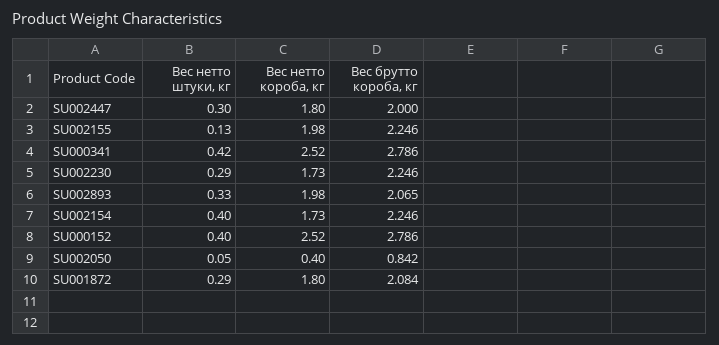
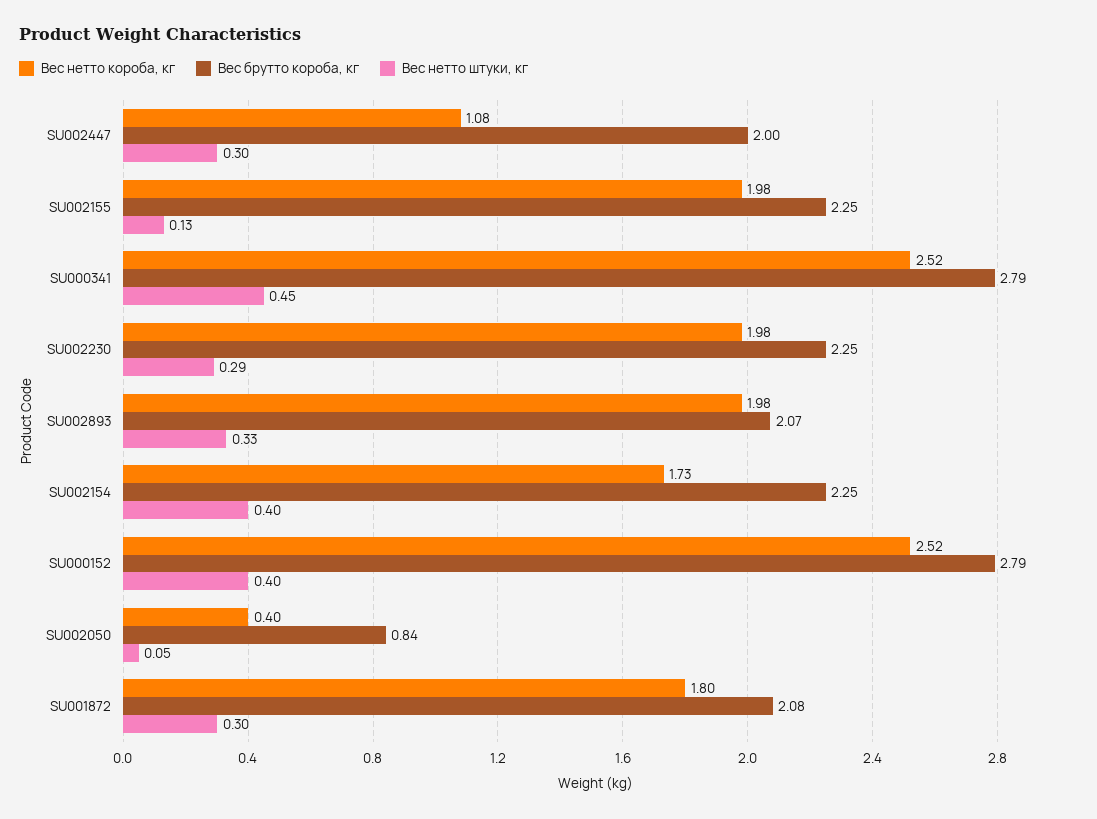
  {
    "Вес нетто штуки, кг": {
      "SU002447": 0.3,
      "SU002155": 0.13,
-     "SU000341": 0.42,
+     "SU000341": 0.45,
      "SU002230": 0.29,
      "SU002893": 0.33,
      "SU002154": 0.4,
      "SU000152": 0.4,
      "SU002050": 0.05,
-     "SU001872": 0.29
+     "SU001872": 0.3
    },
    "Вес нетто короба, кг": {
-     "SU002447": 1.8,
+     "SU002447": 1.08,
      "SU002155": 1.98,
      "SU000341": 2.52,
-     "SU002230": 1.73,
+     "SU002230": 1.98,
      "SU002893": 1.98,
      "SU002154": 1.73,
      "SU000152": 2.52,
      "SU002050": 0.4,
      "SU001872": 1.8
    },
    "Вес брутто короба, кг": {
      "SU002447": 2,
      "SU002155": 2.246,
      "SU000341": 2.786,
      "SU002230": 2.246,
      "SU002893": 2.065,
      "SU002154": 2.246,
      "SU000152": 2.786,
      "SU002050": 0.842,
      "SU001872": 2.084
    }
  }

